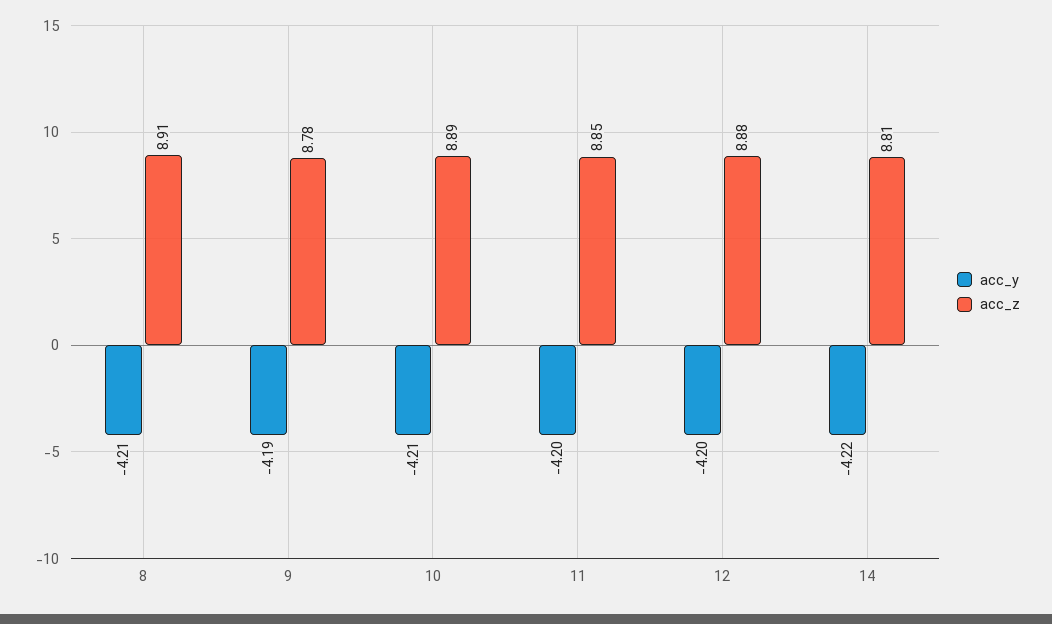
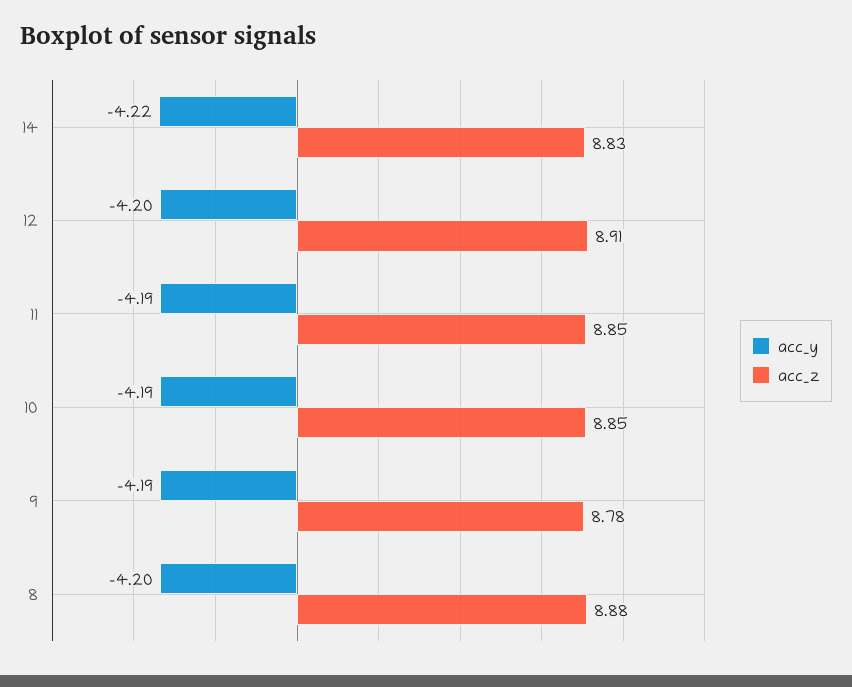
  {
    "acc_y": {
-     "8": -4.21,
+     "8": -4.2,
      "9": -4.19,
-     "10": -4.21,
+     "10": -4.19,
-     "11": -4.2,
+     "11": -4.19,
      "12": -4.2,
      "14": -4.22
    },
    "acc_z": {
-     "8": 8.91,
+     "8": 8.88,
      "9": 8.78,
-     "10": 8.89,
+     "10": 8.85,
      "11": 8.85,
-     "12": 8.88,
+     "12": 8.91,
-     "14": 8.81
+     "14": 8.83
    }
  }

